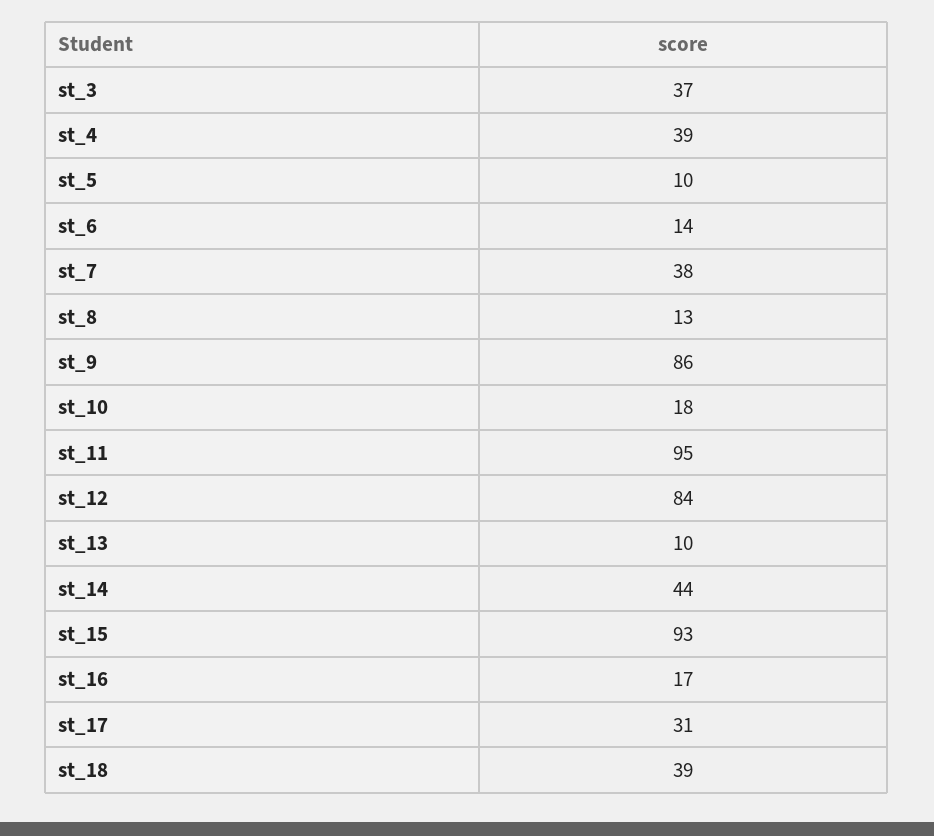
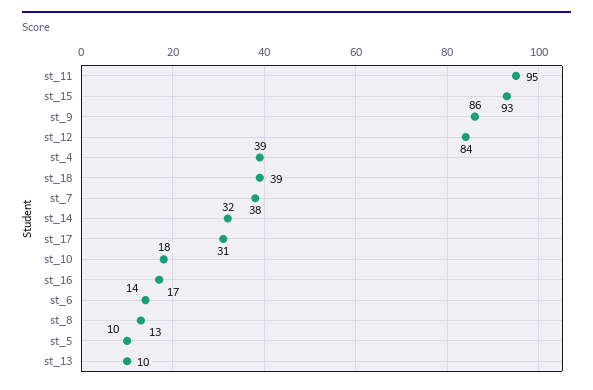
  {
-   "st_3": 37,
    "st_4": 39,
    "st_5": 10,
    "st_6": 14,
    "st_7": 38,
    "st_8": 13,
    "st_9": 86,
    "st_10": 18,
    "st_11": 95,
    "st_12": 84,
    "st_13": 10,
-   "st_14": 44,
+   "st_14": 32,
    "st_15": 93,
    "st_16": 17,
    "st_17": 31,
    "st_18": 39
  }

